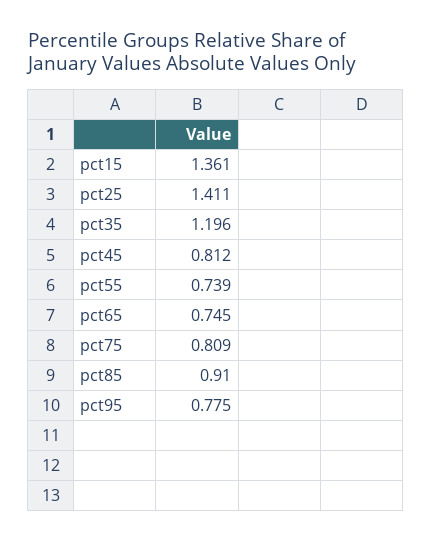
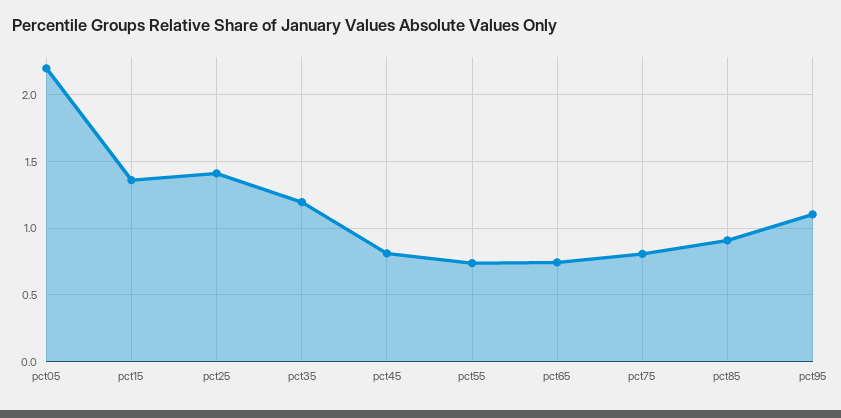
  {
    "pct15": 1.361,
    "pct25": 1.411,
    "pct35": 1.196,
    "pct45": 0.812,
    "pct55": 0.739,
    "pct65": 0.745,
    "pct75": 0.809,
    "pct85": 0.91,
-   "pct95": 0.775
+   "pct95": 1.1,
+   "pct05": 2.2
  }

